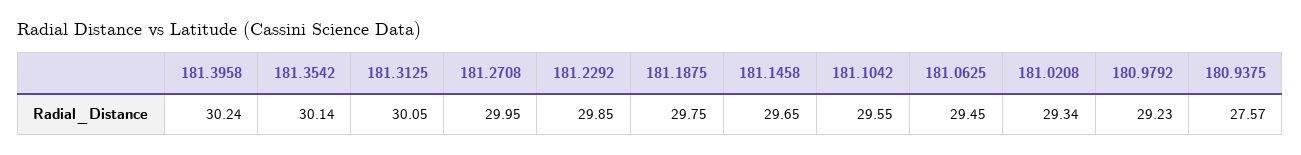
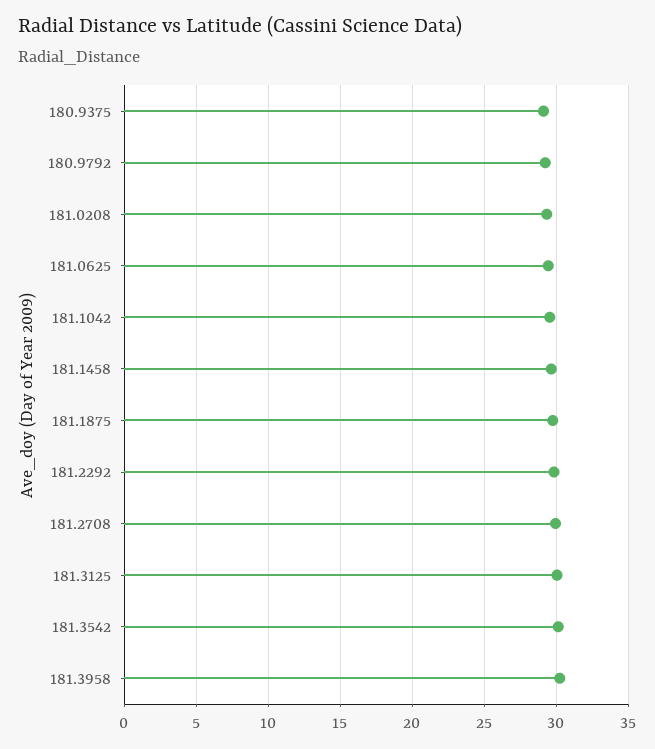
  {
    "181.3958": 30.24,
    "181.3542": 30.14,
    "181.3125": 30.05,
    "181.2708": 29.95,
    "181.2292": 29.85,
    "181.1875": 29.75,
    "181.1458": 29.65,
    "181.1042": 29.55,
    "181.0625": 29.45,
    "181.0208": 29.34,
    "180.9792": 29.23,
-   "180.9375": 27.57
+   "180.9375": 29
  }

